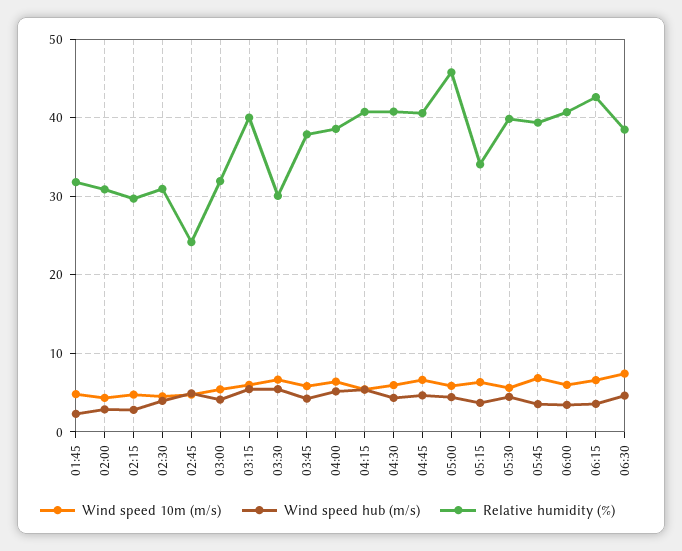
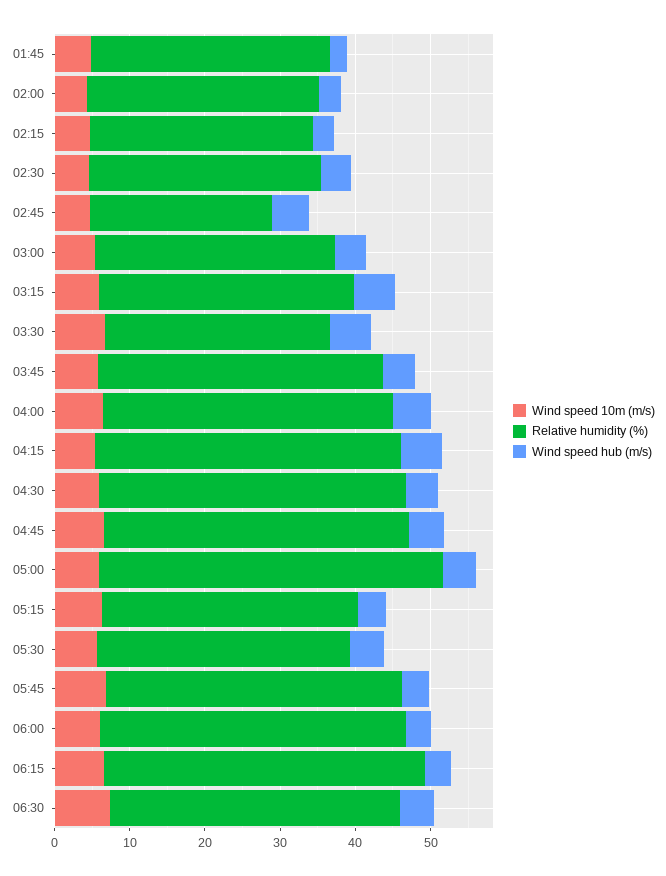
  {
    "Wind speed 10m (m/s)": {
      "01:45": 5,
      "02:00": 4,
      "02:15": 5,
      "02:30": 5,
      "02:45": 5,
      "03:00": 5,
      "03:15": 6,
      "03:30": 7,
      "03:45": 6,
      "04:00": 6,
      "04:15": 5,
      "04:30": 6,
      "04:45": 7,
      "05:00": 6,
      "05:15": 6,
      "05:30": 6,
      "05:45": 7,
      "06:00": 6,
      "06:15": 7,
      "06:30": 7
    },
    "Wind speed hub (m/s)": {
      "01:45": 2,
      "02:00": 3,
      "02:15": 3,
      "02:30": 4,
      "02:45": 5,
      "03:00": 4,
      "03:15": 5,
      "03:30": 5,
      "03:45": 4,
      "04:00": 5,
      "04:15": 5,
      "04:30": 4,
      "04:45": 5,
      "05:00": 4,
      "05:15": 4,
      "05:30": 4,
      "05:45": 4,
      "06:00": 3,
      "06:15": 4,
      "06:30": 5
    },
    "Relative humidity (%)": {
      "01:45": 32,
      "02:00": 31,
      "02:15": 30,
      "02:30": 31,
      "02:45": 24,
      "03:00": 32,
-     "03:15": 40,
+     "03:15": 34,
      "03:30": 30,
      "03:45": 38,
      "04:00": 39,
      "04:15": 41,
      "04:30": 41,
      "04:45": 41,
      "05:00": 46,
      "05:15": 34,
-     "05:30": 40,
+     "05:30": 34,
      "05:45": 39,
      "06:00": 41,
      "06:15": 43,
      "06:30": 38
    }
  }

